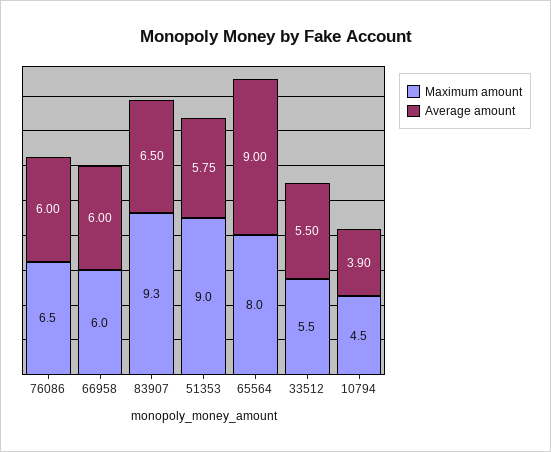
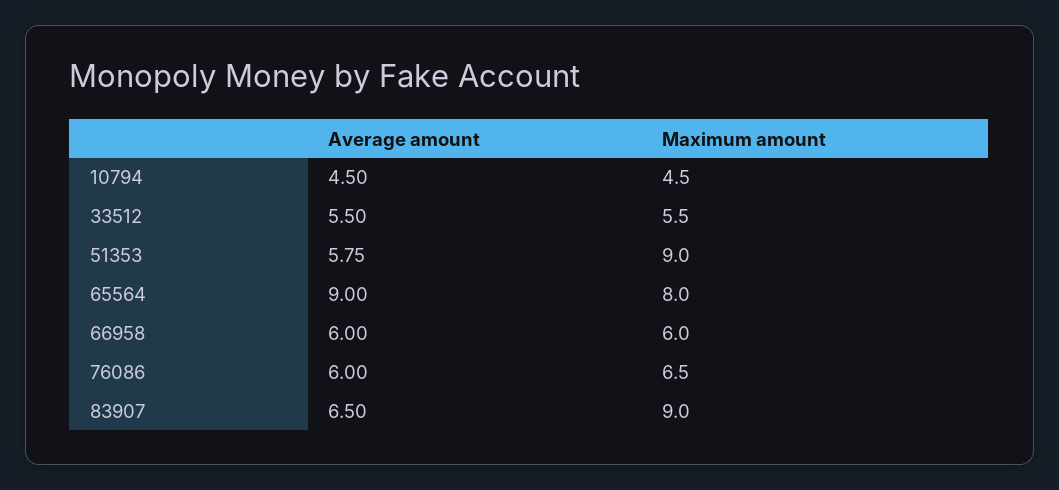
  {
    "Maximum amount": {
      "76086": 6.5,
      "66958": 6,
-     "83907": 9.3,
+     "83907": 9,
      "51353": 9,
      "65564": 8,
      "33512": 5.5,
      "10794": 4.5
    },
    "Average amount": {
      "76086": 6,
      "66958": 6,
      "83907": 6.5,
      "51353": 5.75,
      "65564": 9,
      "33512": 5.5,
-     "10794": 3.9
+     "10794": 4.5
    }
  }

